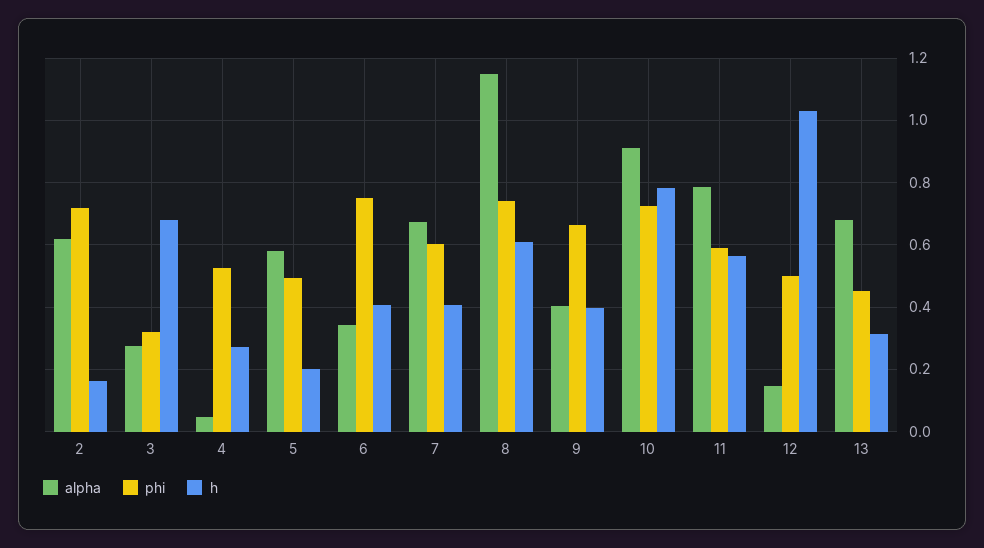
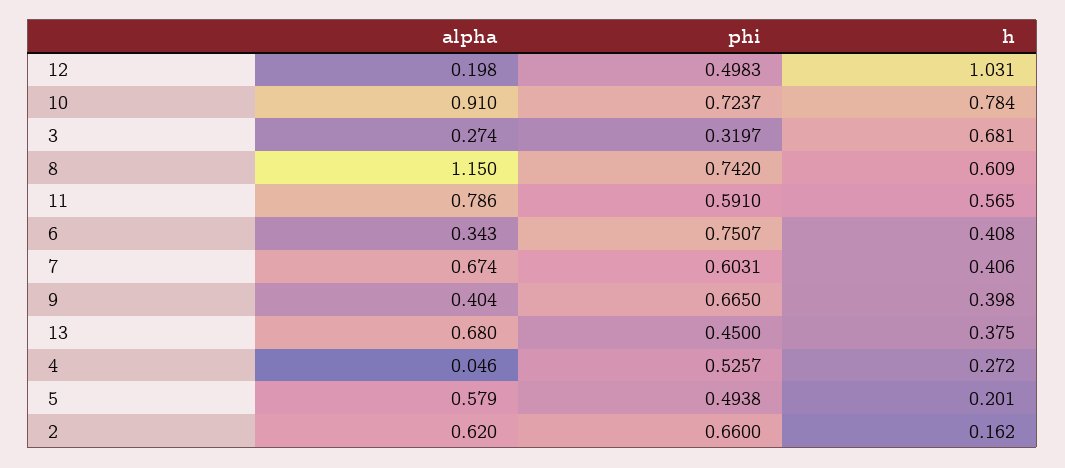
  {
    "alpha": {
      "2": 0.62,
      "3": 0.274,
      "4": 0.046,
      "5": 0.579,
      "6": 0.343,
      "7": 0.674,
      "8": 1.15,
      "9": 0.404,
      "10": 0.91,
      "11": 0.786,
-     "12": 0.14,
+     "12": 0.198,
      "13": 0.68
    },
    "phi": {
-     "2": 0.72,
+     "2": 0.66,
      "3": 0.3197,
      "4": 0.5257,
      "5": 0.4938,
      "6": 0.7507,
      "7": 0.6031,
      "8": 0.742,
      "9": 0.665,
      "10": 0.7237,
      "11": 0.591,
      "12": 0.4983,
      "13": 0.45
    },
    "h": {
      "2": 0.162,
      "3": 0.681,
      "4": 0.272,
      "5": 0.201,
      "6": 0.408,
      "7": 0.406,
      "8": 0.609,
      "9": 0.398,
      "10": 0.784,
      "11": 0.565,
      "12": 1.031,
-     "13": 0.32
+     "13": 0.375
    }
  }

